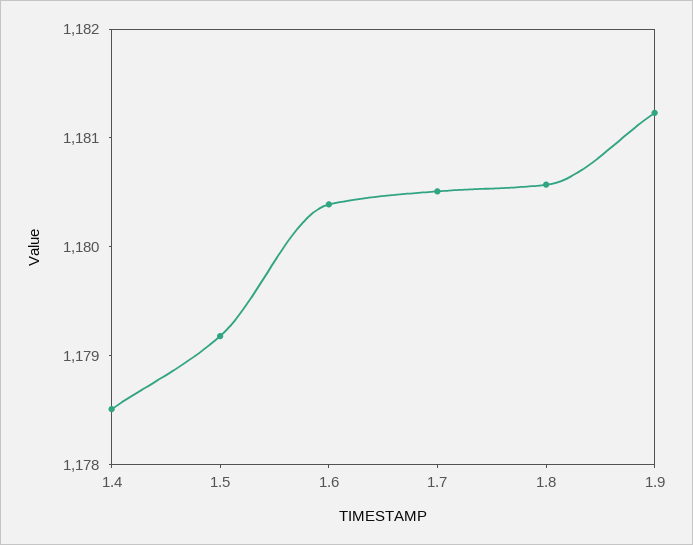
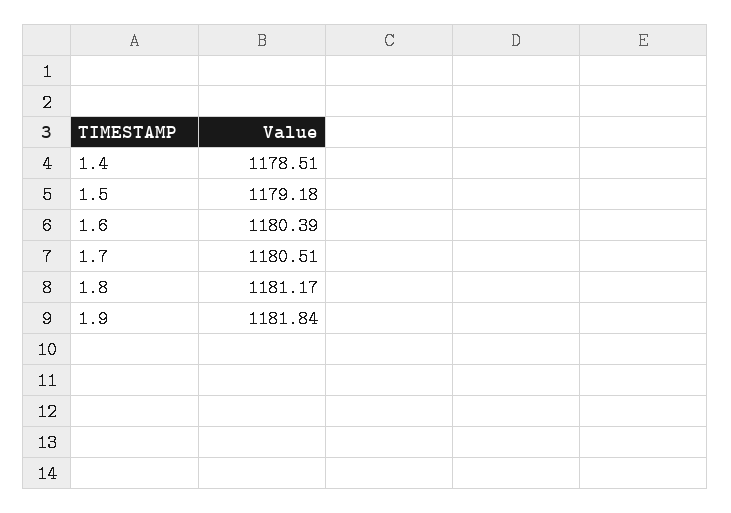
  {
    "1.4": 1178.51,
    "1.5": 1179.18,
    "1.6": 1180.39,
    "1.7": 1180.51,
-   "1.8": 1180.6,
+   "1.8": 1181.17,
-   "1.9": 1181.2
+   "1.9": 1181.84
  }

